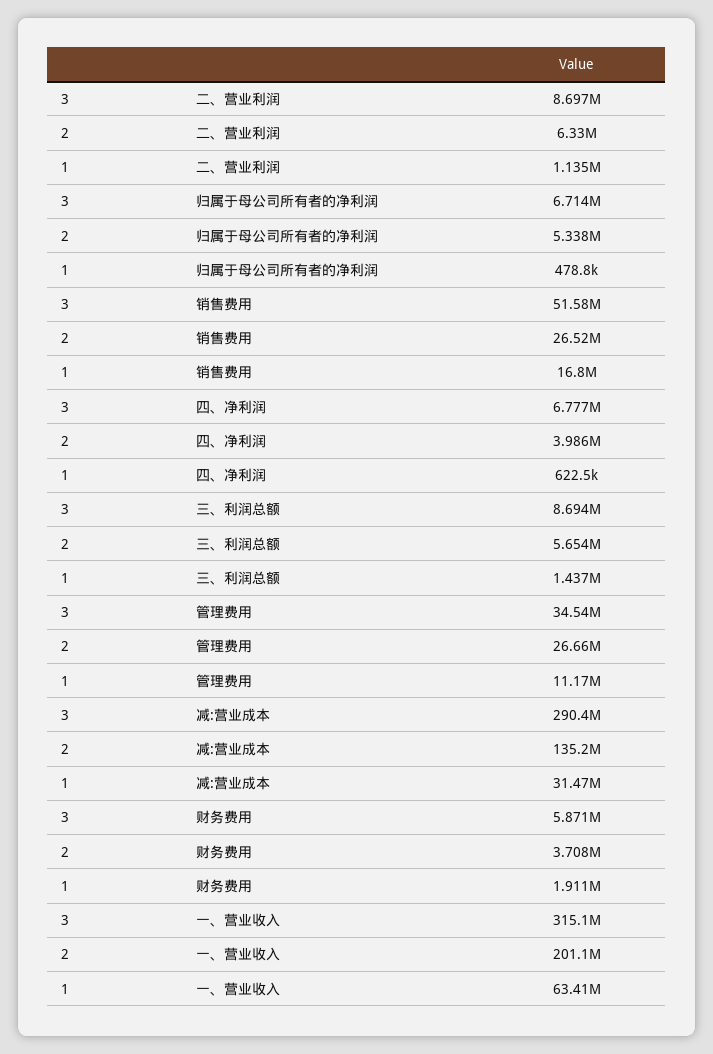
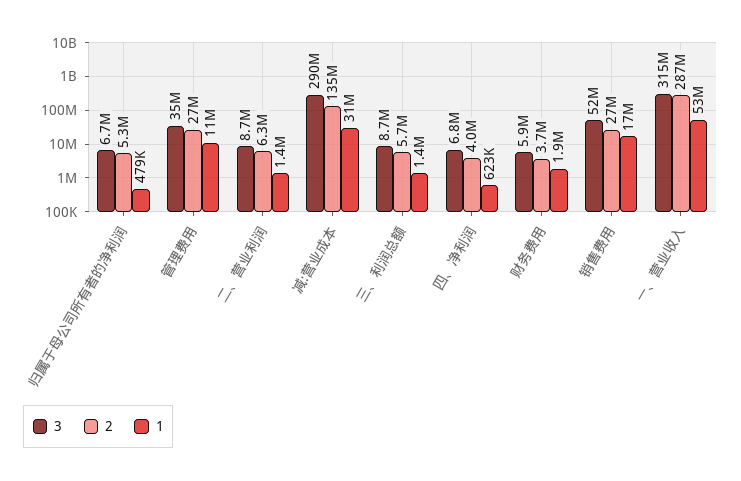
  {
    "3": {
      "二、营业利润": 8697000,
      "归属于母公司所有者的净利润": 6714000,
      "销售费用": 51580000,
      "四、净利润": 6777000,
      "三、利润总额": 8694000,
      "管理费用": 34540000,
      "减:营业成本": 290400000,
      "财务费用": 5871000,
      "一、营业收入": 315100000
    },
    "2": {
      "二、营业利润": 6330000,
      "归属于母公司所有者的净利润": 5338000,
      "销售费用": 26520000,
      "四、净利润": 3986000,
      "三、利润总额": 5654000,
      "管理费用": 26660000,
      "减:营业成本": 135200000,
      "财务费用": 3708000,
-     "一、营业收入": 201100000
+     "一、营业收入": 287000000
    },
    "1": {
-     "二、营业利润": 1135000,
+     "二、营业利润": 1400000,
      "归属于母公司所有者的净利润": 478800,
      "销售费用": 16800000,
      "四、净利润": 622500,
      "三、利润总额": 1437000,
      "管理费用": 11170000,
      "减:营业成本": 31470000,
      "财务费用": 1911000,
-     "一、营业收入": 63410000
+     "一、营业收入": 53000000
    }
  }

